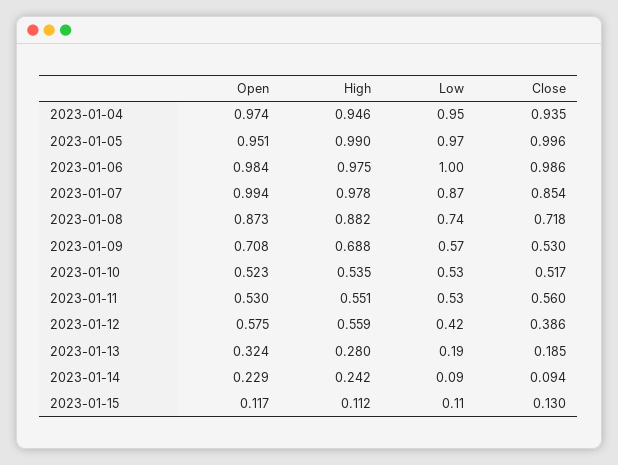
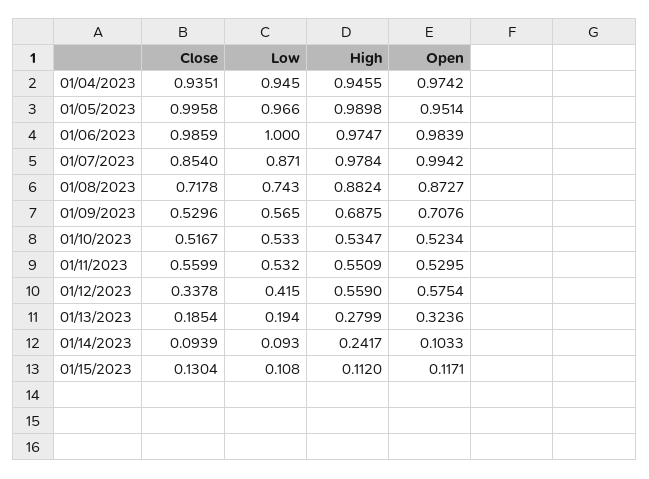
  {
    "Open": {
      "2023-01-04": 0.9742,
      "2023-01-05": 0.9514,
      "2023-01-06": 0.9839,
      "2023-01-07": 0.9942,
      "2023-01-08": 0.8727,
      "2023-01-09": 0.7076,
      "2023-01-10": 0.5234,
      "2023-01-11": 0.5295,
      "2023-01-12": 0.5754,
      "2023-01-13": 0.3236,
-     "2023-01-14": 0.229,
+     "2023-01-14": 0.1033,
      "2023-01-15": 0.1171
    },
    "High": {
      "2023-01-04": 0.9455,
      "2023-01-05": 0.9898,
      "2023-01-06": 0.9747,
      "2023-01-07": 0.9784,
      "2023-01-08": 0.8824,
      "2023-01-09": 0.6875,
      "2023-01-10": 0.5347,
      "2023-01-11": 0.5509,
      "2023-01-12": 0.559,
      "2023-01-13": 0.2799,
      "2023-01-14": 0.2417,
      "2023-01-15": 0.112
    },
    "Low": {
      "2023-01-04": 0.945,
      "2023-01-05": 0.966,
      "2023-01-06": 1,
      "2023-01-07": 0.871,
      "2023-01-08": 0.743,
      "2023-01-09": 0.565,
      "2023-01-10": 0.533,
      "2023-01-11": 0.532,
      "2023-01-12": 0.415,
      "2023-01-13": 0.194,
      "2023-01-14": 0.093,
      "2023-01-15": 0.108
    },
    "Close": {
      "2023-01-04": 0.9351,
      "2023-01-05": 0.9958,
      "2023-01-06": 0.9859,
      "2023-01-07": 0.854,
      "2023-01-08": 0.7178,
      "2023-01-09": 0.5296,
      "2023-01-10": 0.5167,
      "2023-01-11": 0.5599,
-     "2023-01-12": 0.386,
+     "2023-01-12": 0.3378,
      "2023-01-13": 0.1854,
      "2023-01-14": 0.0939,
      "2023-01-15": 0.1304
    }
  }

